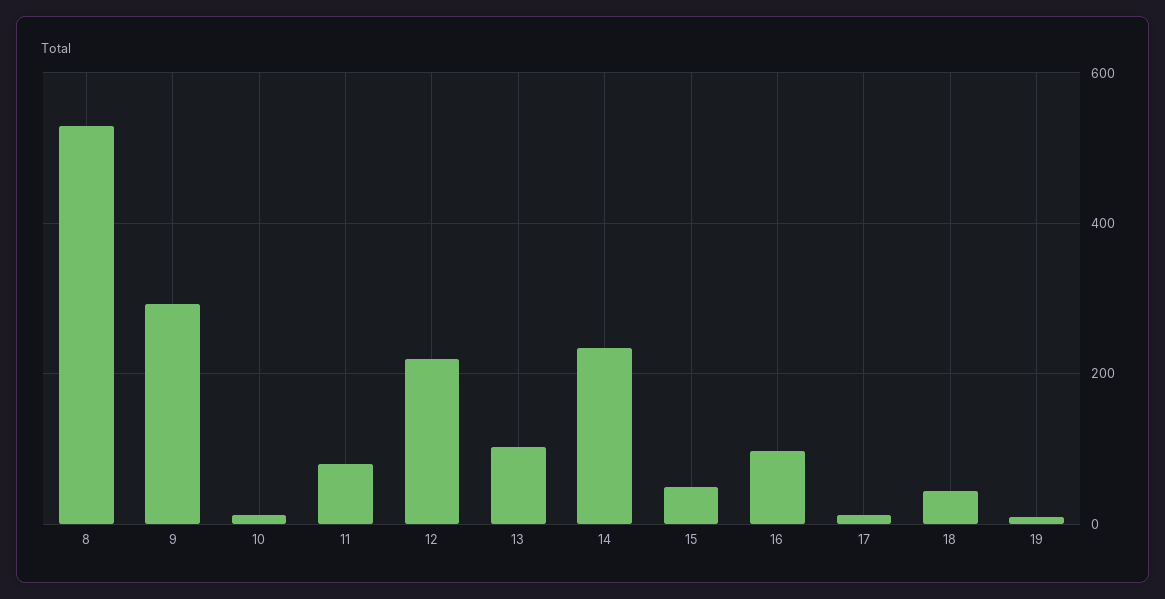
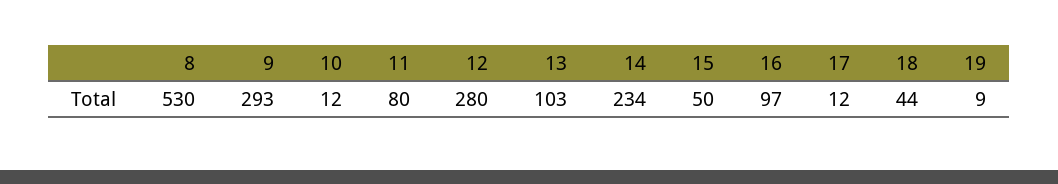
  {
    "8": 530,
    "9": 293,
    "10": 12,
    "11": 80,
-   "12": 220,
+   "12": 280,
    "13": 103,
    "14": 234,
    "15": 50,
    "16": 97,
    "17": 12,
    "18": 44,
    "19": 9
  }

